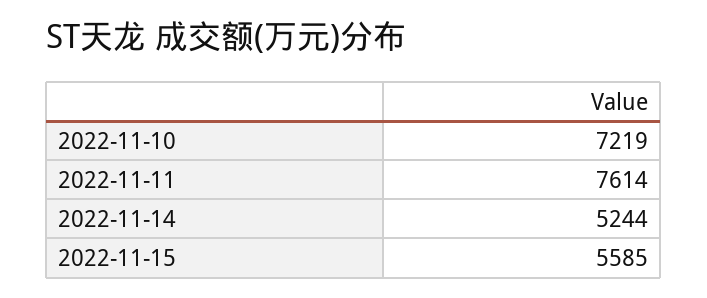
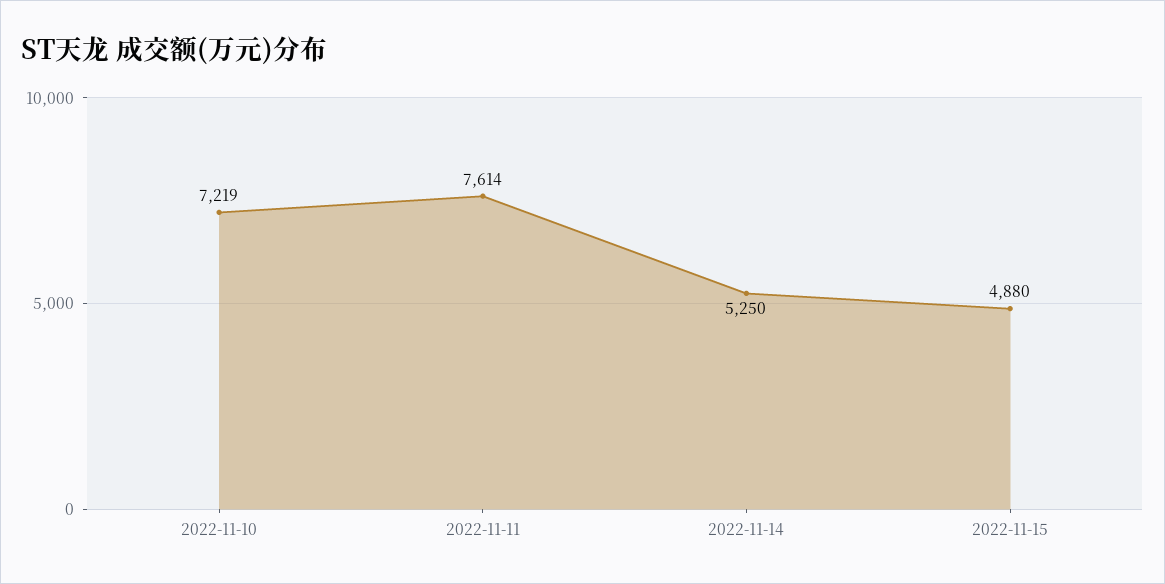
  {
    "2022-11-10": 7219,
    "2022-11-11": 7614,
-   "2022-11-14": 5244,
+   "2022-11-14": 5250,
-   "2022-11-15": 5585
+   "2022-11-15": 4880
  }

